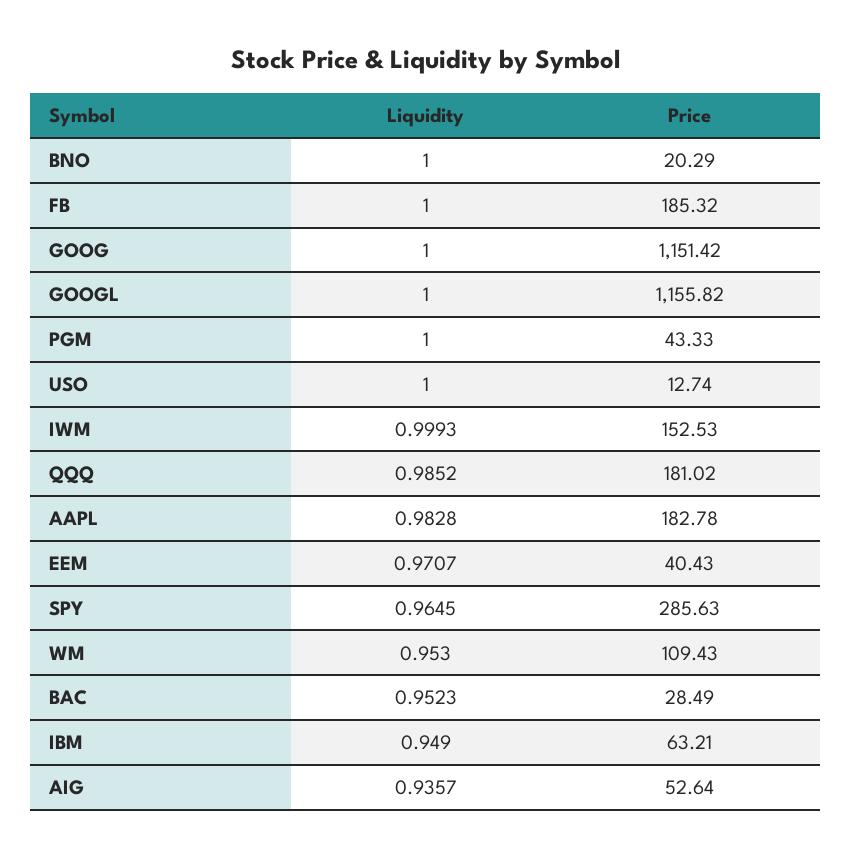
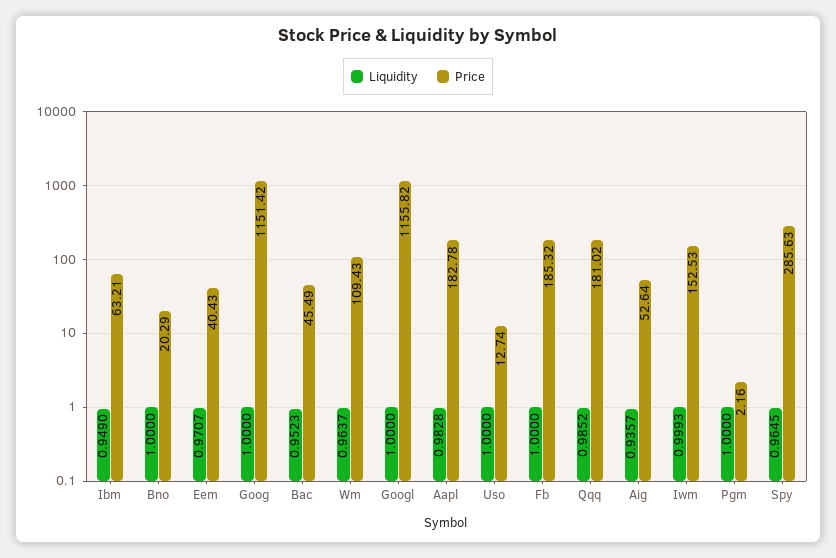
  {
    "Liquidity": {
      "BNO": 1,
      "FB": 1,
      "GOOG": 1,
      "GOOGL": 1,
      "PGM": 1,
      "USO": 1,
      "IWM": 0.9993,
      "QQQ": 0.9852,
      "AAPL": 0.9828,
      "EEM": 0.9707,
      "SPY": 0.9645,
-     "WM": 0.953,
+     "WM": 0.9637,
      "BAC": 0.9523,
      "IBM": 0.949,
      "AIG": 0.9357
    },
    "Price": {
      "BNO": 20.29,
      "FB": 185.32,
      "GOOG": 1151.42,
      "GOOGL": 1155.82,
-     "PGM": 43.33,
+     "PGM": 2.16,
      "USO": 12.74,
      "IWM": 152.53,
      "QQQ": 181.02,
      "AAPL": 182.78,
      "EEM": 40.43,
      "SPY": 285.63,
      "WM": 109.43,
-     "BAC": 28.49,
+     "BAC": 45.49,
      "IBM": 63.21,
      "AIG": 52.64
    }
  }

